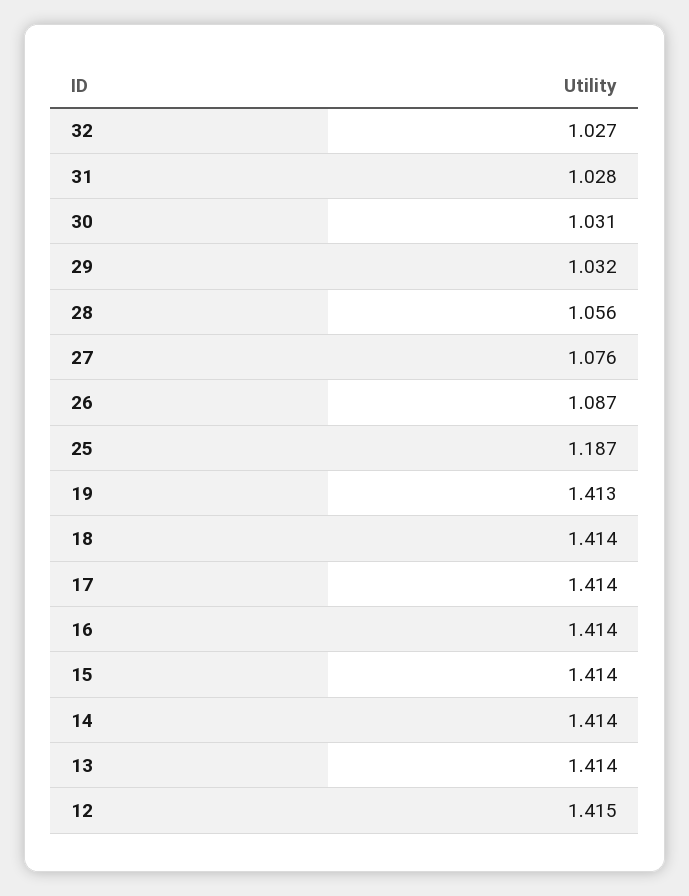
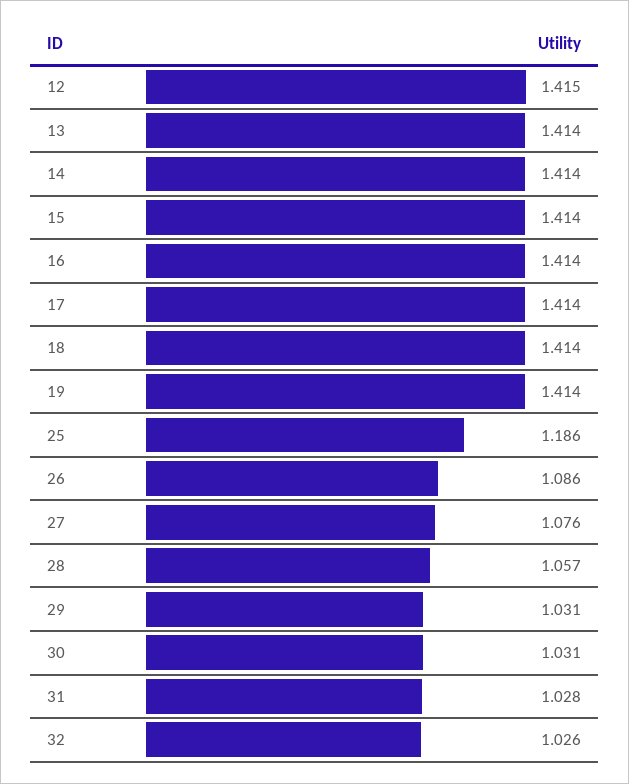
  {
-   "32": 1.027,
+   "32": 1.026,
    "31": 1.028,
    "30": 1.031,
-   "29": 1.032,
+   "29": 1.031,
-   "28": 1.056,
+   "28": 1.057,
    "27": 1.076,
-   "26": 1.087,
+   "26": 1.086,
-   "25": 1.187,
+   "25": 1.186,
-   "19": 1.413,
+   "19": 1.414,
    "18": 1.414,
    "17": 1.414,
    "16": 1.414,
    "15": 1.414,
    "14": 1.414,
    "13": 1.414,
    "12": 1.415
  }

